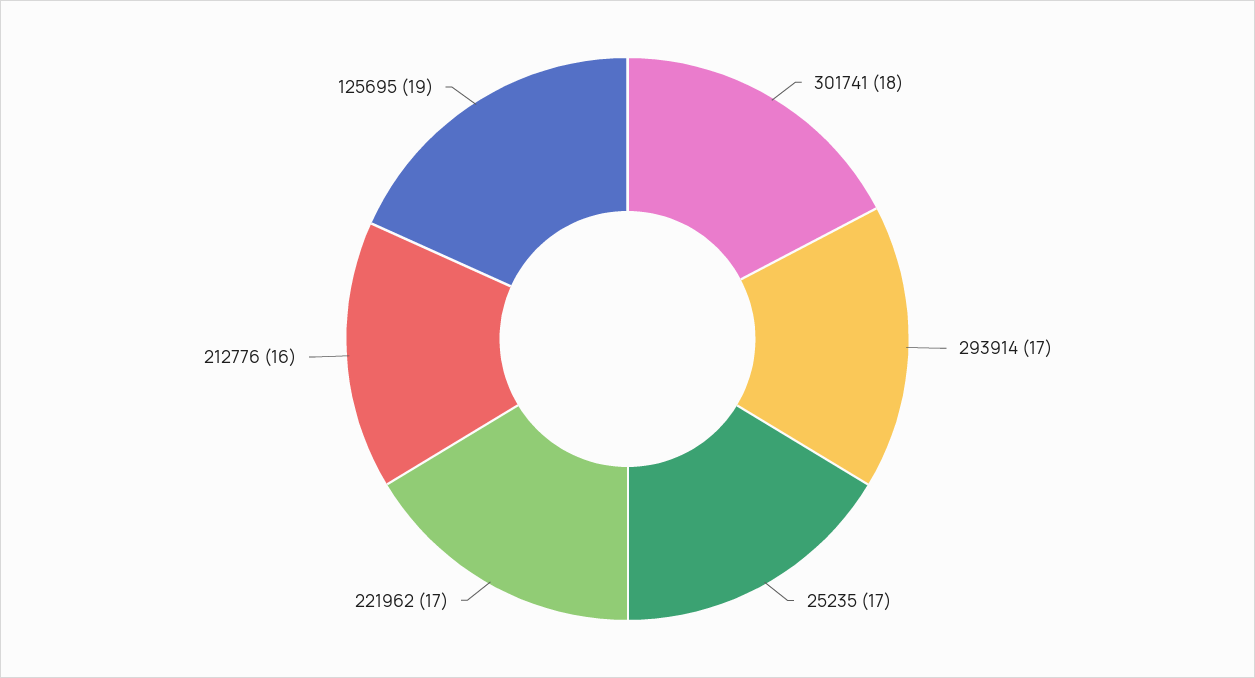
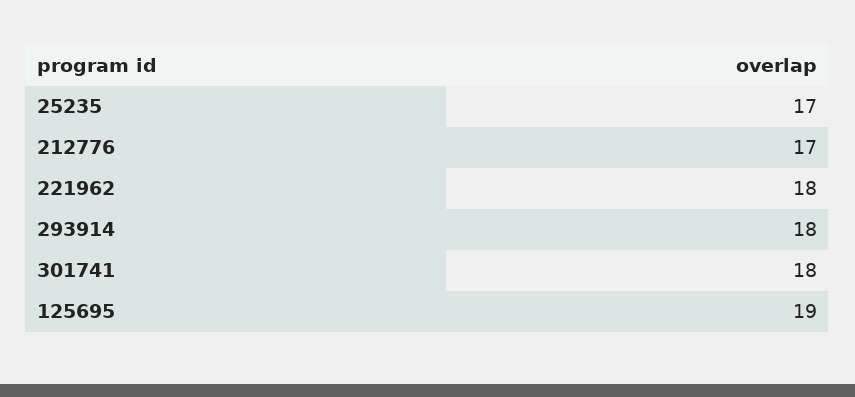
  {
    "301741": 18,
-   "293914": 17,
+   "293914": 18,
    "25235": 17,
-   "221962": 17,
+   "221962": 18,
-   "212776": 16,
+   "212776": 17,
    "125695": 19
  }

